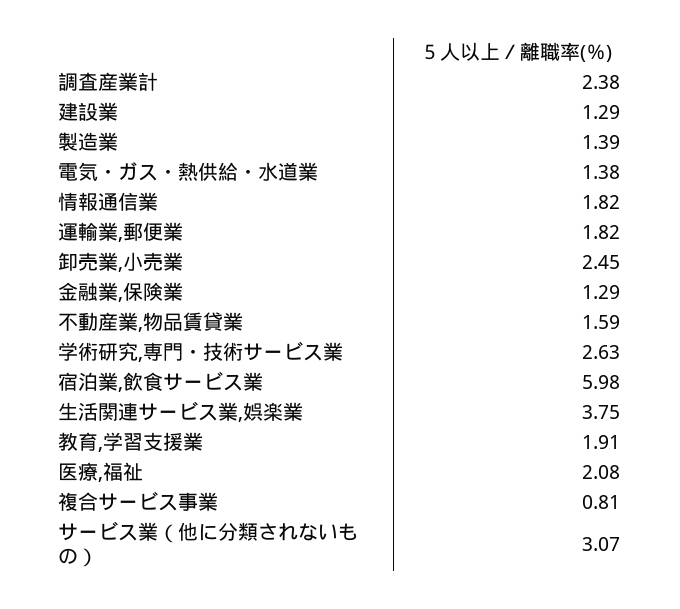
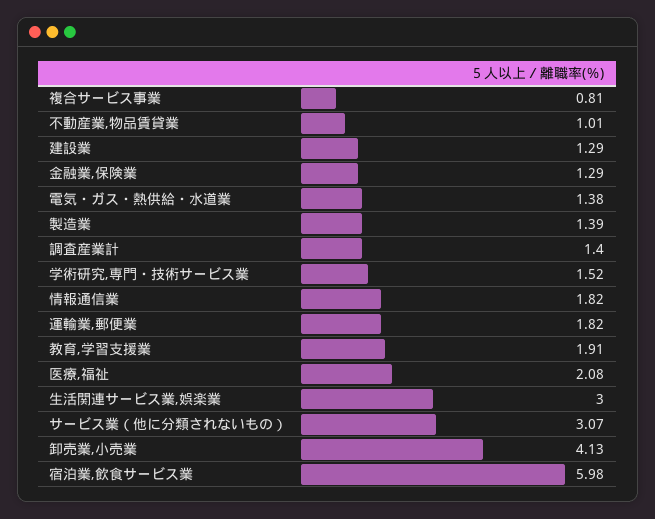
  {
-   "調査産業計": 2.38,
+   "調査産業計": 1.4,
    "建設業": 1.29,
    "製造業": 1.39,
    "電気・ガス・熱供給・水道業": 1.38,
    "情報通信業": 1.82,
    "運輸業,郵便業": 1.82,
-   "卸売業,小売業": 2.45,
+   "卸売業,小売業": 4.13,
    "金融業,保険業": 1.29,
-   "不動産業,物品賃貸業": 1.59,
+   "不動産業,物品賃貸業": 1.01,
-   "学術研究,専門・技術サービス業": 2.63,
+   "学術研究,専門・技術サービス業": 1.52,
    "宿泊業,飲食サービス業": 5.98,
-   "生活関連サービス業,娯楽業": 3.75,
+   "生活関連サービス業,娯楽業": 3,
    "教育,学習支援業": 1.91,
    "医療,福祉": 2.08,
    "複合サービス事業": 0.81,
    "サービス業（他に分類されないもの）": 3.07
  }

